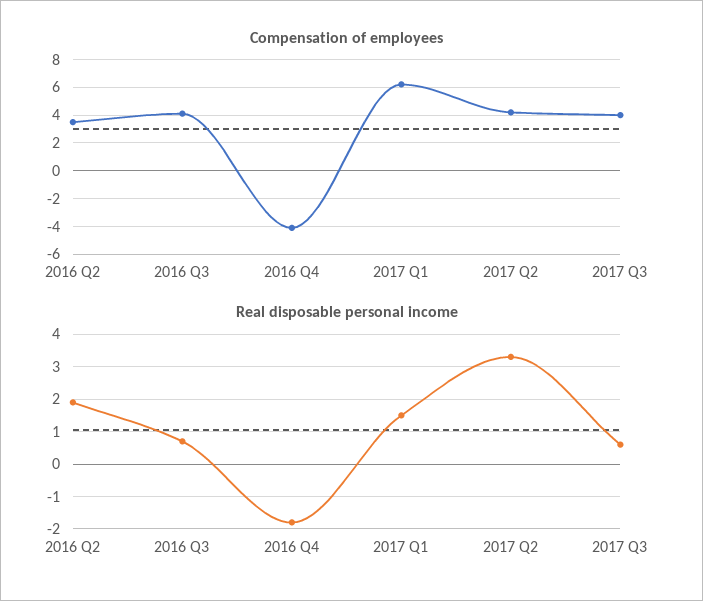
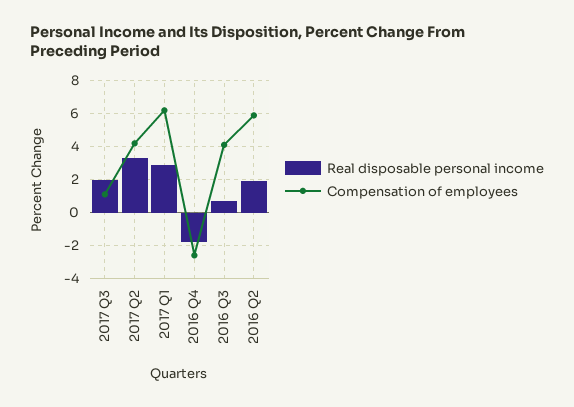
  {
    "Compensation of employees": {
-     "2016 Q2": 3.5,
+     "2016 Q2": 6,
      "2016 Q3": 4,
-     "2016 Q4": -4,
+     "2016 Q4": -2.5,
      "2017 Q1": 6,
      "2017 Q2": 4,
-     "2017 Q3": 4
+     "2017 Q3": 1
    },
    "Real disposable personal income": {
      "2016 Q2": 2,
      "2016 Q3": 0.5,
      "2016 Q4": -2,
-     "2017 Q1": 1.5,
+     "2017 Q1": 3,
      "2017 Q2": 3.5,
-     "2017 Q3": 0.5
+     "2017 Q3": 2
    }
  }

